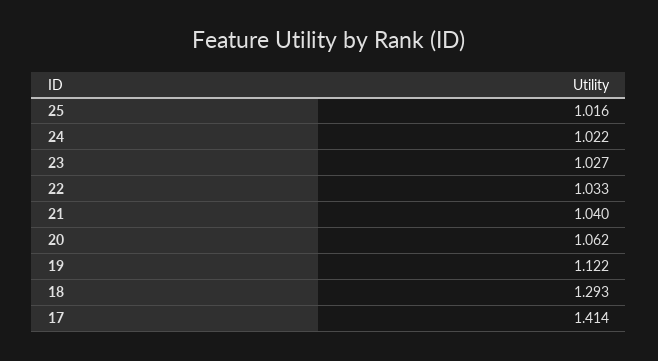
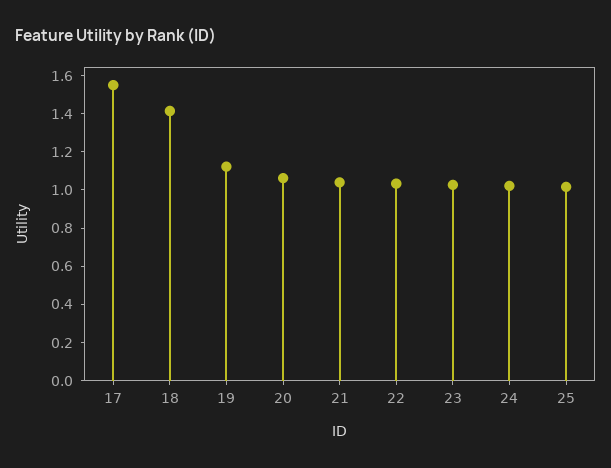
  {
    "25": 1.016,
    "24": 1.022,
    "23": 1.027,
    "22": 1.033,
    "21": 1.04,
    "20": 1.062,
    "19": 1.122,
-   "18": 1.293,
+   "18": 1.4,
-   "17": 1.414
+   "17": 1.55
  }

